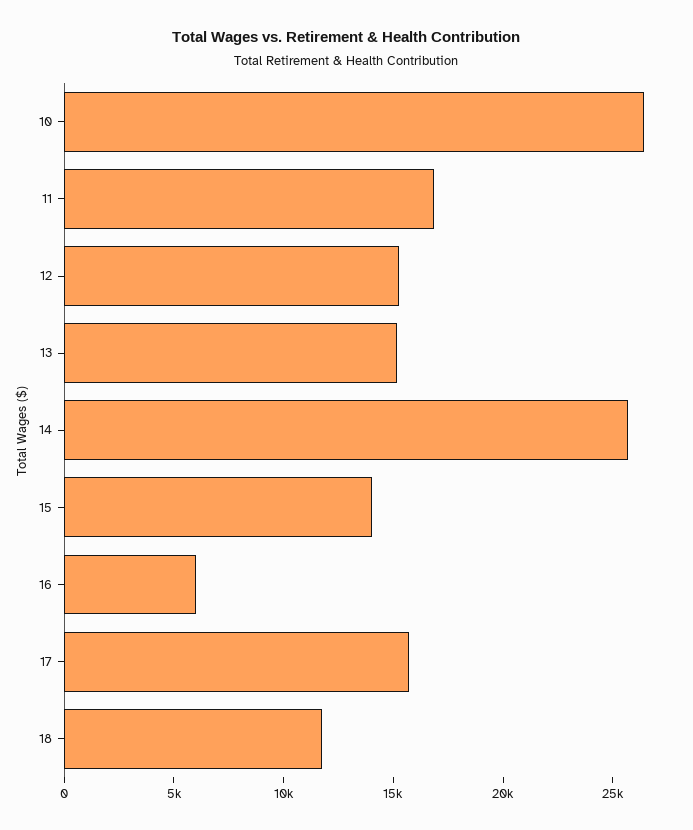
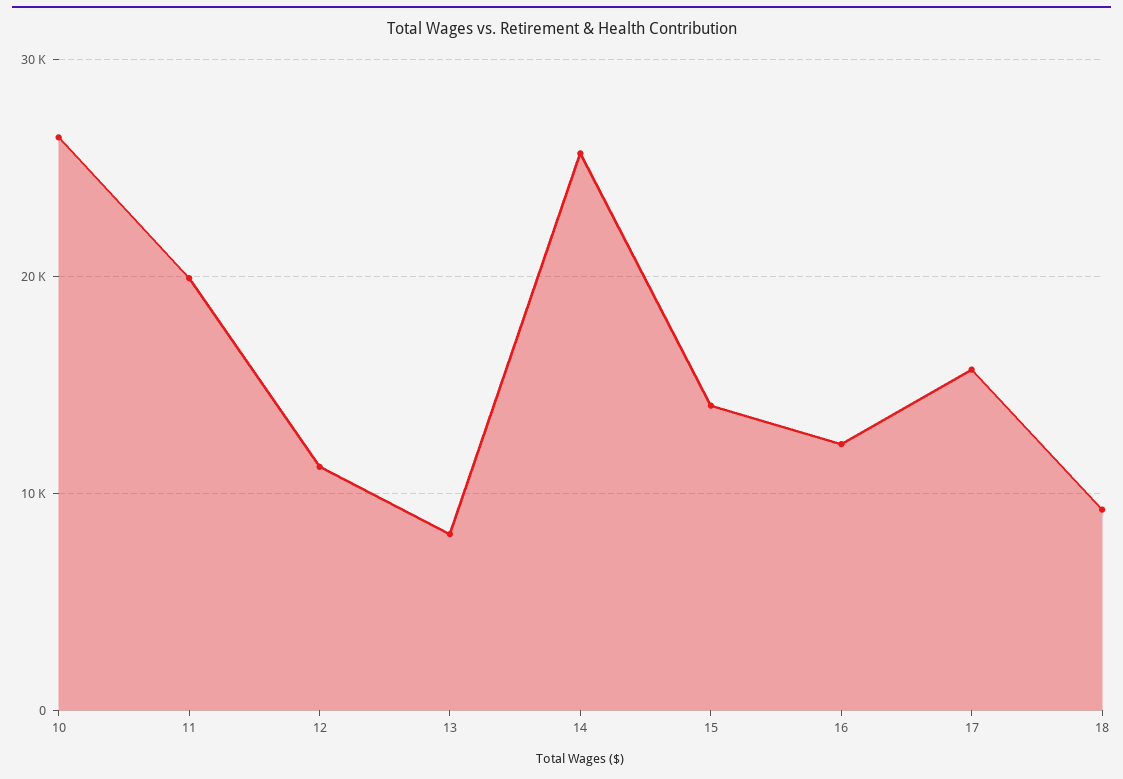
  {
    "10": 26000,
-   "11": 17000,
+   "11": 20000,
-   "12": 15000,
+   "12": 11000,
-   "13": 15000,
+   "13": 8000,
    "14": 26000,
    "15": 14000,
-   "16": 6000,
+   "16": 12000,
    "17": 16000,
-   "18": 12000
+   "18": 9000
  }

